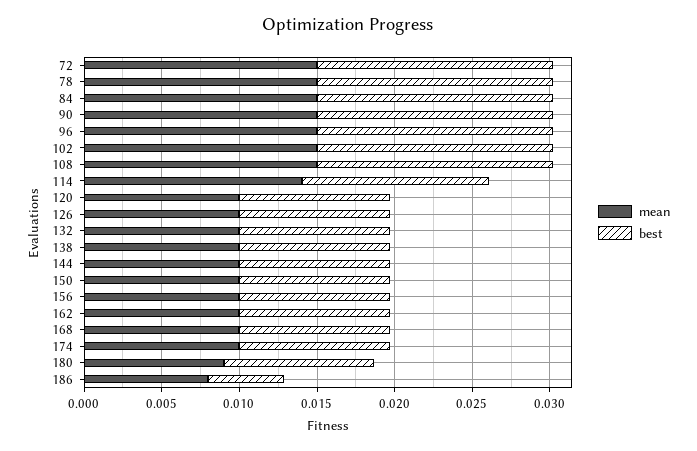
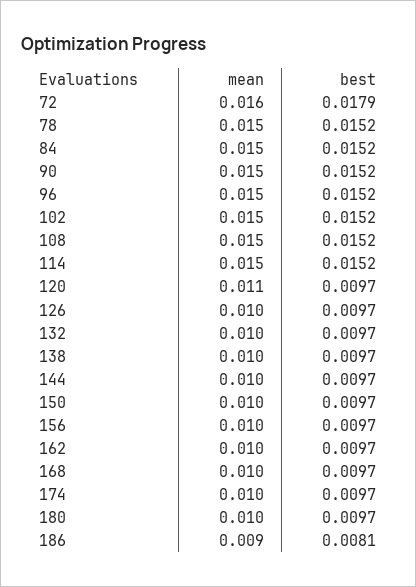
  {
    "mean": {
-     "72": 0.015,
+     "72": 0.016,
      "78": 0.015,
      "84": 0.015,
      "90": 0.015,
      "96": 0.015,
      "102": 0.015,
      "108": 0.015,
-     "114": 0.014,
+     "114": 0.015,
-     "120": 0.01,
+     "120": 0.011,
      "126": 0.01,
      "132": 0.01,
      "138": 0.01,
      "144": 0.01,
      "150": 0.01,
      "156": 0.01,
      "162": 0.01,
      "168": 0.01,
      "174": 0.01,
-     "180": 0.009,
+     "180": 0.01,
-     "186": 0.008
+     "186": 0.009
    },
    "best": {
-     "72": 0.015,
+     "72": 0.0179,
      "78": 0.0152,
      "84": 0.0152,
      "90": 0.0152,
      "96": 0.0152,
      "102": 0.0152,
      "108": 0.0152,
-     "114": 0.012,
+     "114": 0.0152,
      "120": 0.0097,
      "126": 0.0097,
      "132": 0.0097,
      "138": 0.0097,
      "144": 0.0097,
      "150": 0.0097,
      "156": 0.0097,
      "162": 0.0097,
      "168": 0.0097,
      "174": 0.0097,
      "180": 0.0097,
-     "186": 0.005
+     "186": 0.0081
    }
  }

